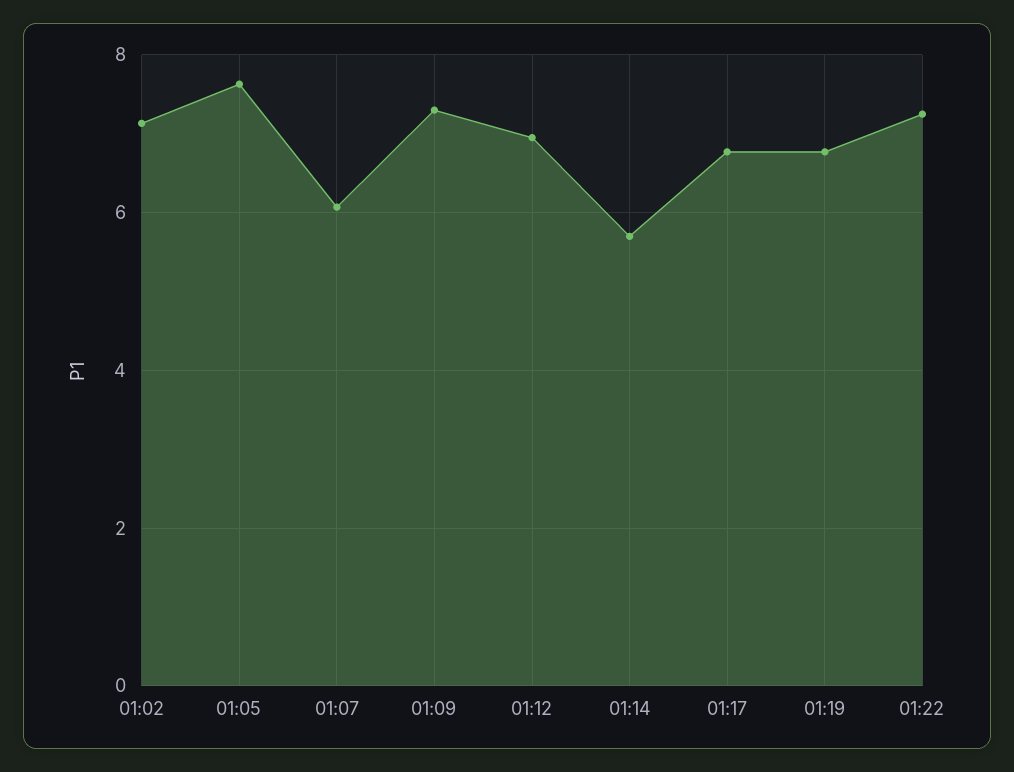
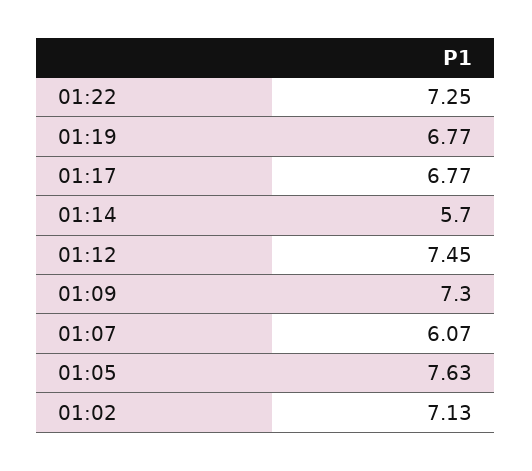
  {
    "01:02": 7.13,
    "01:05": 7.63,
    "01:07": 6.07,
    "01:09": 7.3,
-   "01:12": 7,
+   "01:12": 7.45,
    "01:14": 5.7,
    "01:17": 6.77,
    "01:19": 6.77,
    "01:22": 7.25
  }

